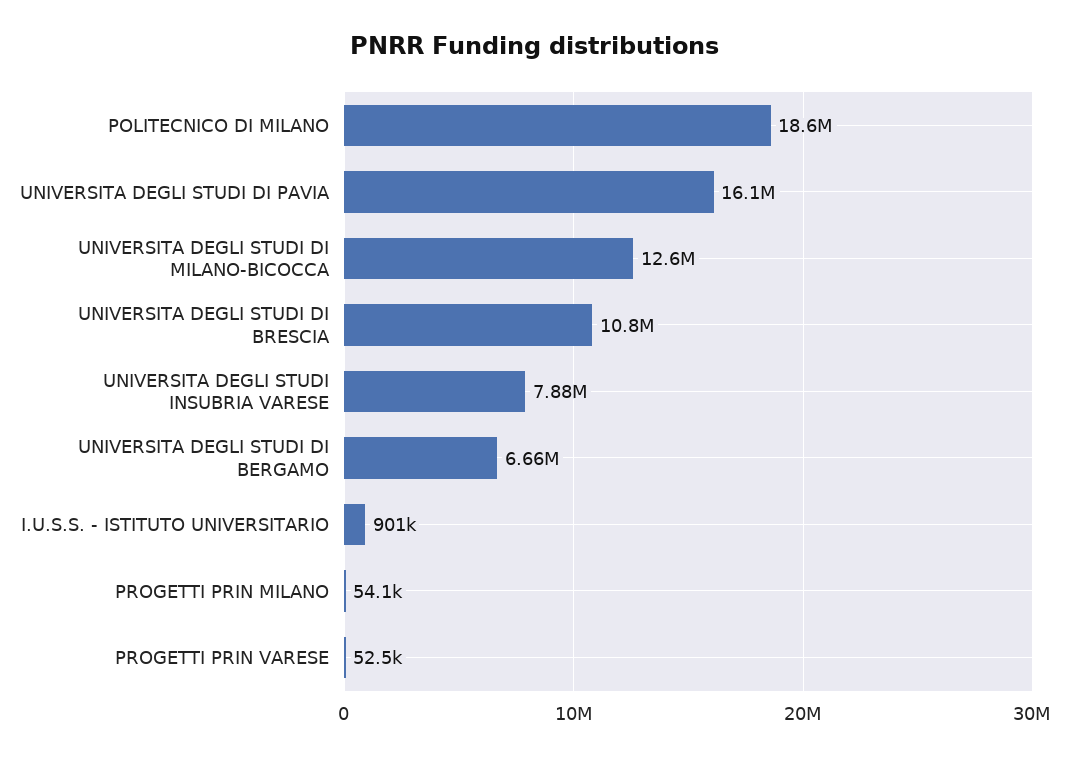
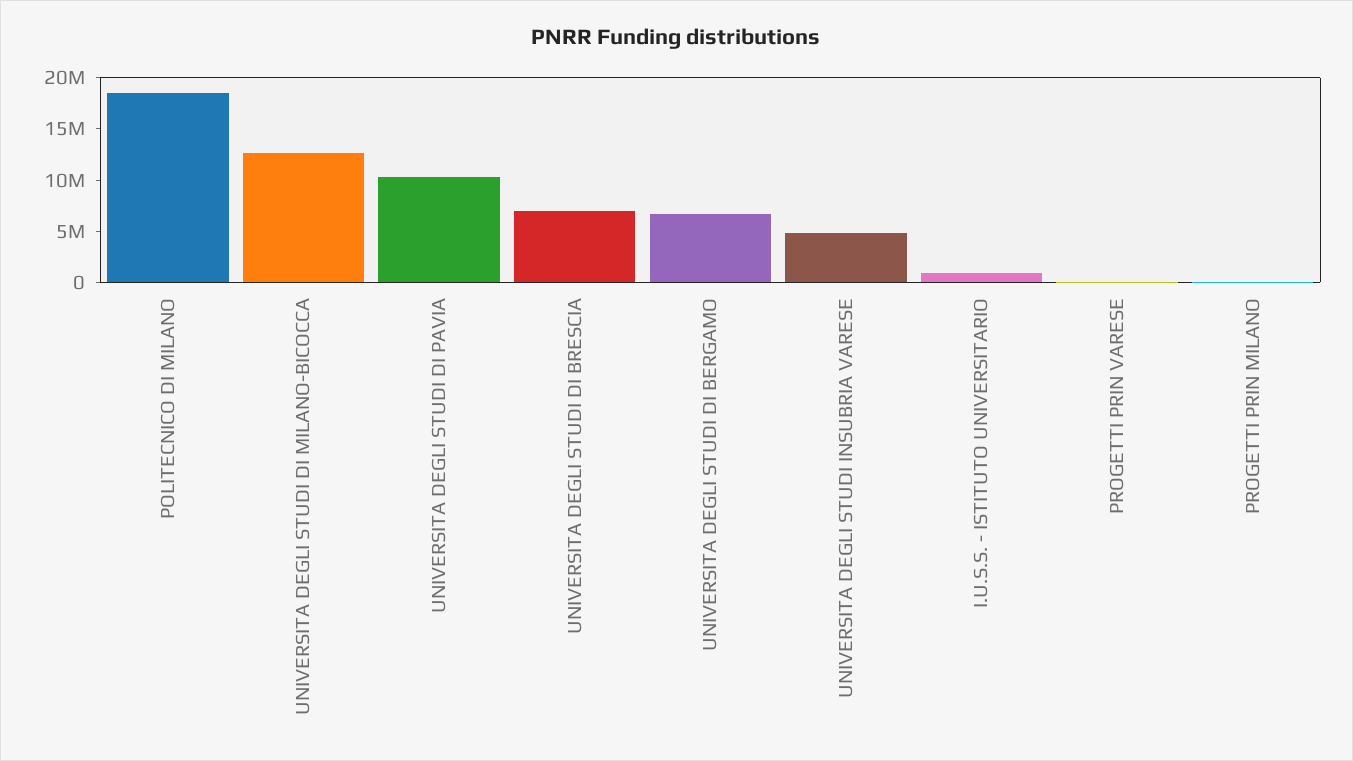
  {
    "POLITECNICO DI MILANO": 18600000,
-   "UNIVERSITA DEGLI STUDI DI PAVIA": 16100000,
+   "UNIVERSITA DEGLI STUDI DI PAVIA": 10000000,
    "UNIVERSITA DEGLI STUDI DI MILANO-BICOCCA": 12600000,
-   "UNIVERSITA DEGLI STUDI DI BRESCIA": 10800000,
+   "UNIVERSITA DEGLI STUDI DI BRESCIA": 7000000,
-   "UNIVERSITA DEGLI STUDI INSUBRIA VARESE": 7880000,
+   "UNIVERSITA DEGLI STUDI INSUBRIA VARESE": 5000000,
    "UNIVERSITA DEGLI STUDI DI BERGAMO": 6660000,
    "I.U.S.S. - ISTITUTO UNIVERSITARIO": 901000,
    "PROGETTI PRIN MILANO": 54100,
    "PROGETTI PRIN VARESE": 52500
  }

